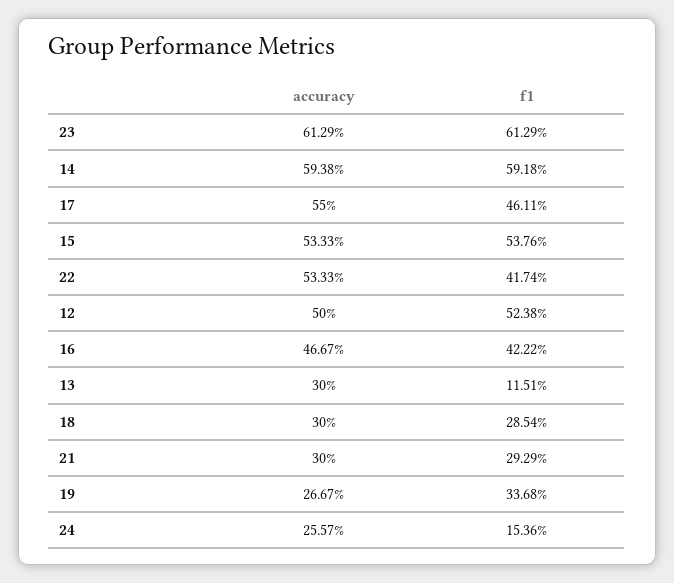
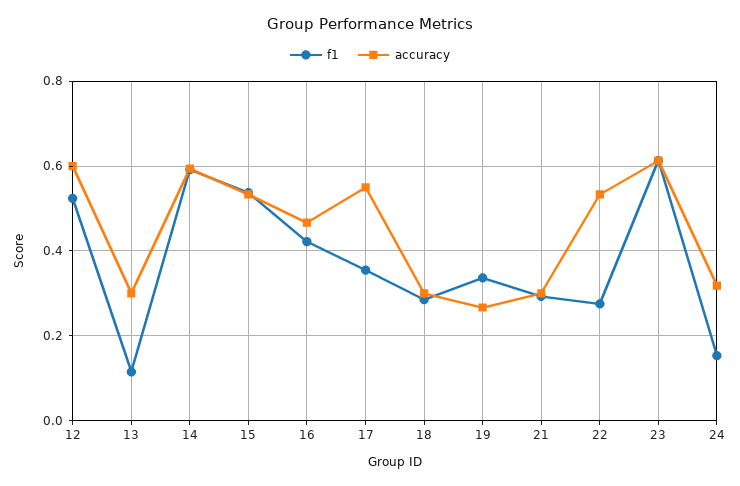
  {
    "accuracy": {
      "23": 0.6129,
      "14": 0.5938,
      "17": 0.55,
      "15": 0.5333,
      "22": 0.5333,
-     "12": 0.5,
+     "12": 0.6,
      "16": 0.4667,
      "13": 0.3,
      "18": 0.3,
      "21": 0.3,
      "19": 0.2667,
-     "24": 0.2557
+     "24": 0.32
    },
    "f1": {
      "23": 0.6129,
      "14": 0.5918,
-     "17": 0.4611,
+     "17": 0.36,
      "15": 0.5376,
-     "22": 0.4174,
+     "22": 0.28,
      "12": 0.5238,
      "16": 0.4222,
      "13": 0.1151,
      "18": 0.2854,
      "21": 0.2929,
      "19": 0.3368,
      "24": 0.1536
    }
  }

